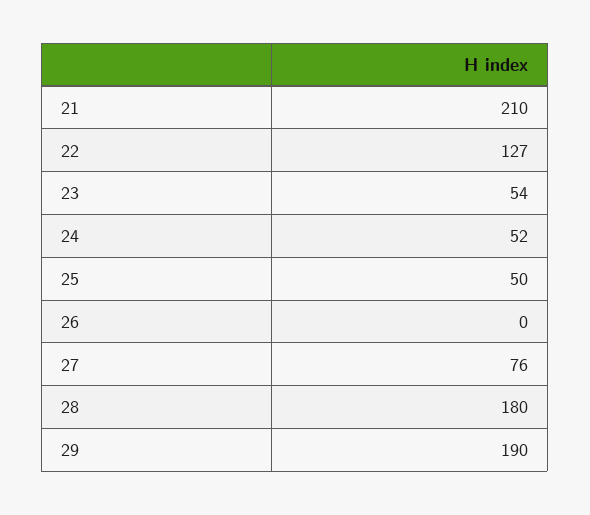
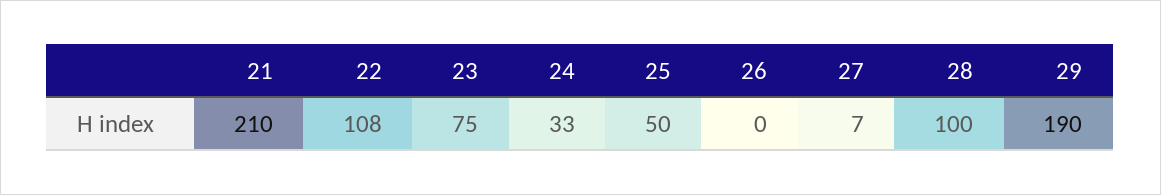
  {
    "21": 210,
-   "22": 127,
+   "22": 108,
-   "23": 54,
+   "23": 75,
-   "24": 52,
+   "24": 33,
    "25": 50,
    "26": 0,
-   "27": 76,
+   "27": 7,
-   "28": 180,
+   "28": 100,
    "29": 190
  }

